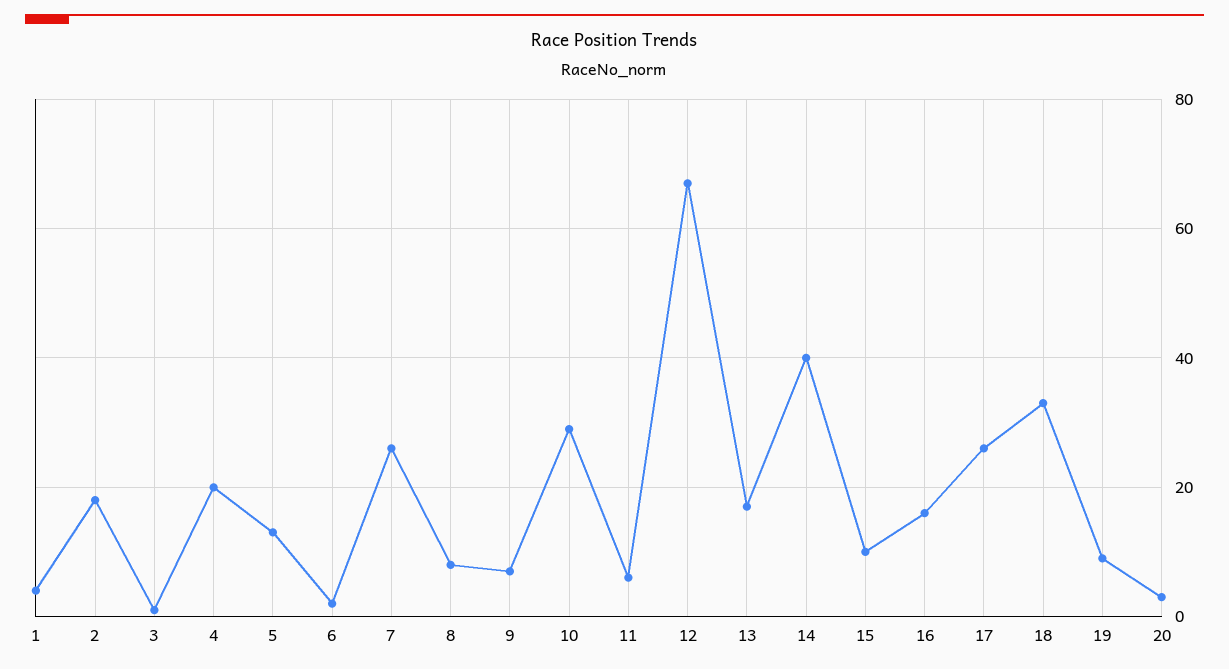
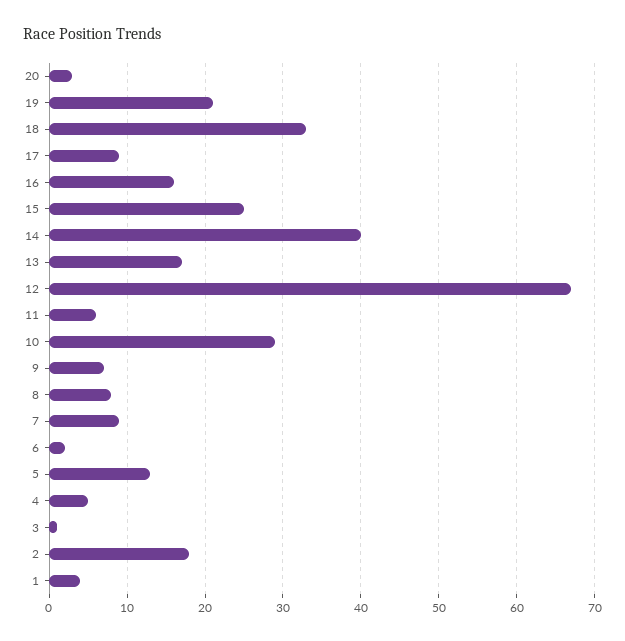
  {
    "1": 4,
    "2": 18,
    "3": 1,
-   "4": 20,
+   "4": 5,
    "5": 13,
    "6": 2,
-   "7": 25,
+   "7": 9,
    "8": 8,
    "9": 7,
    "10": 29,
    "11": 6,
    "12": 67,
    "13": 17,
    "14": 40,
-   "15": 10,
+   "15": 25,
    "16": 16,
-   "17": 25,
+   "17": 9,
    "18": 33,
-   "19": 10,
+   "19": 21,
    "20": 3
  }

